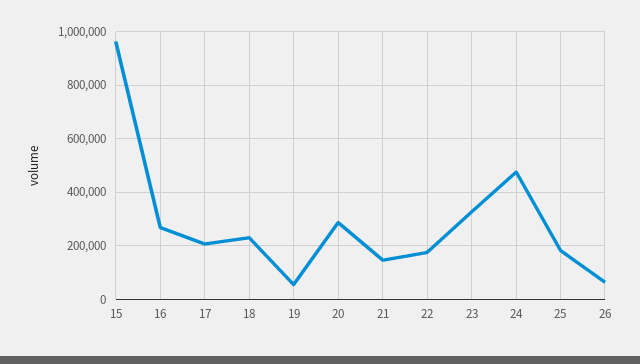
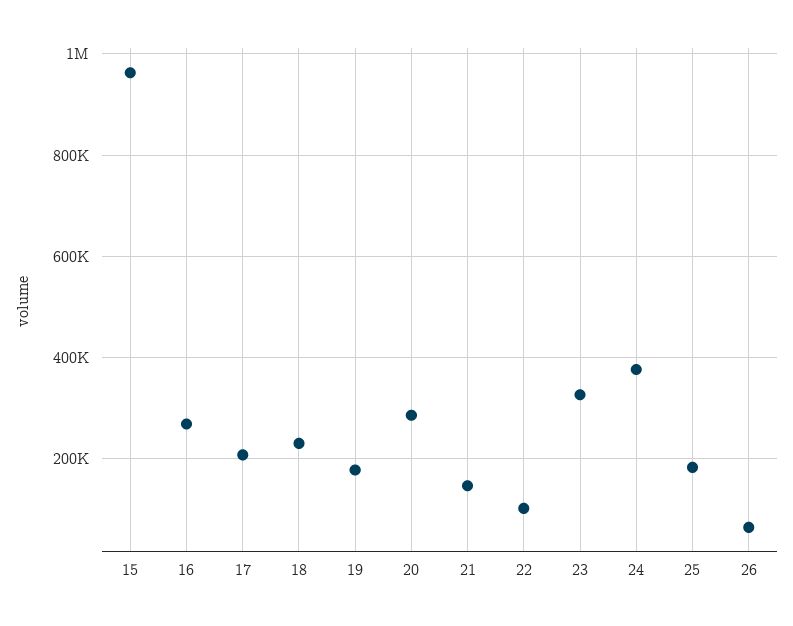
  {
    "15": 960000,
    "16": 260000,
    "17": 200000,
    "18": 240000,
-   "19": 50000,
+   "19": 180000,
    "20": 280000,
    "21": 140000,
-   "22": 175000,
+   "22": 100000,
    "23": 320000,
-   "24": 475000,
+   "24": 380000,
    "25": 180000,
    "26": 60000
  }

